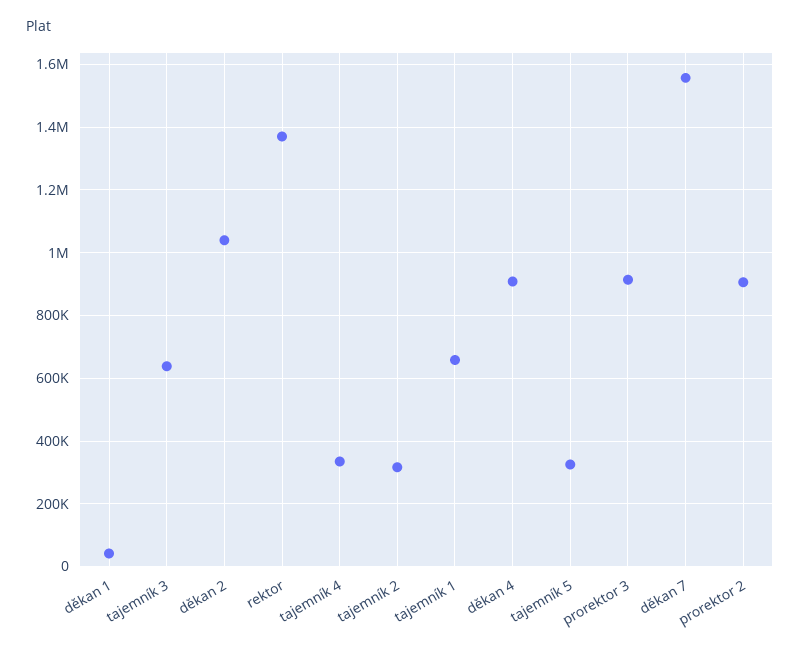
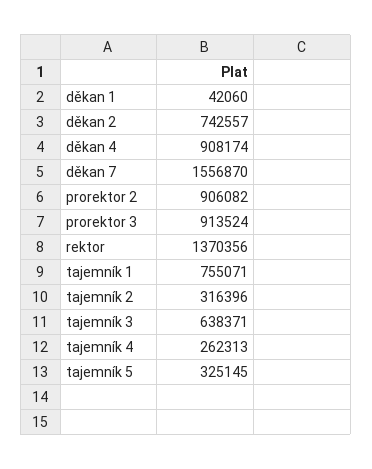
  {
    "děkan 1": 42060,
    "tajemník 3": 638371,
-   "děkan 2": 1040000,
+   "děkan 2": 742557,
    "rektor": 1370356,
-   "tajemník 4": 340000,
+   "tajemník 4": 262313,
    "tajemník 2": 316396,
-   "tajemník 1": 660000,
+   "tajemník 1": 755071,
    "děkan 4": 908174,
    "tajemník 5": 325145,
    "prorektor 3": 913524,
    "děkan 7": 1556870,
    "prorektor 2": 906082
  }

